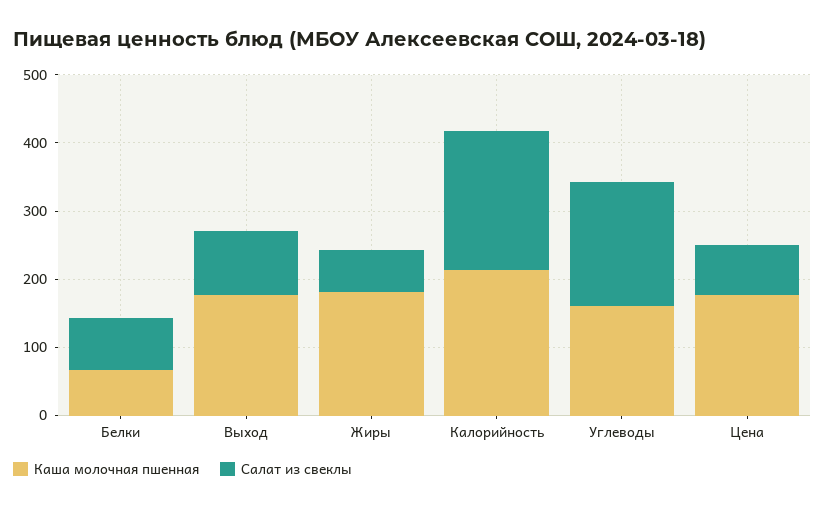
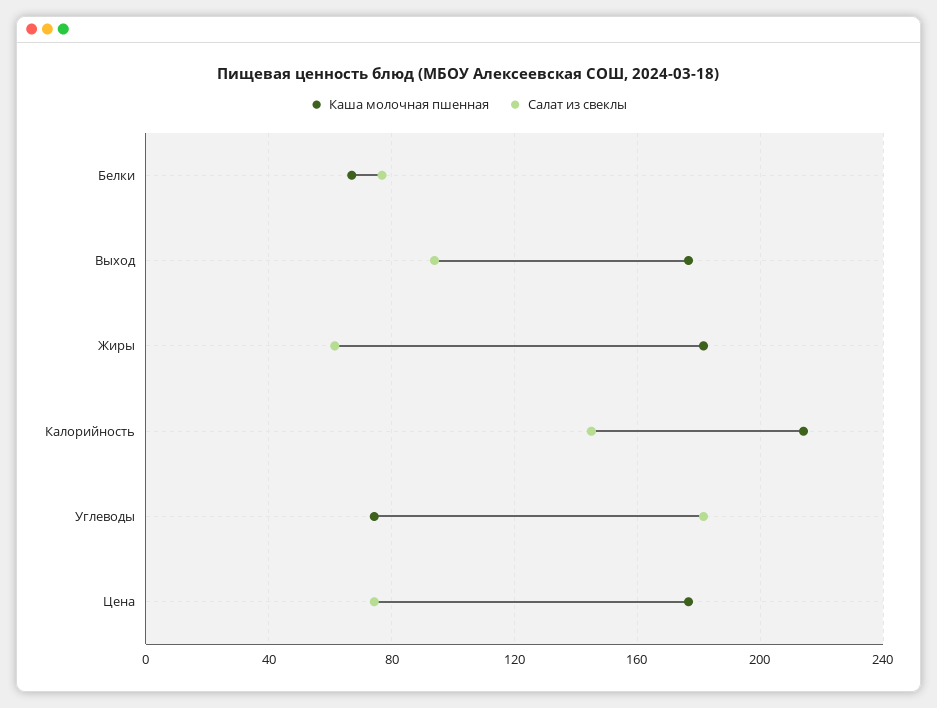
  {
    "Каша молочная пшенная": {
      "Белки": 65,
      "Выход": 175,
      "Жиры": 180,
      "Калорийность": 215,
-     "Углеводы": 160,
+     "Углеводы": 75,
      "Цена": 175
    },
    "Салат из свеклы": {
      "Белки": 75,
      "Выход": 95,
      "Жиры": 60,
-     "Калорийность": 200,
+     "Калорийность": 145,
      "Углеводы": 180,
      "Цена": 75
    }
  }

